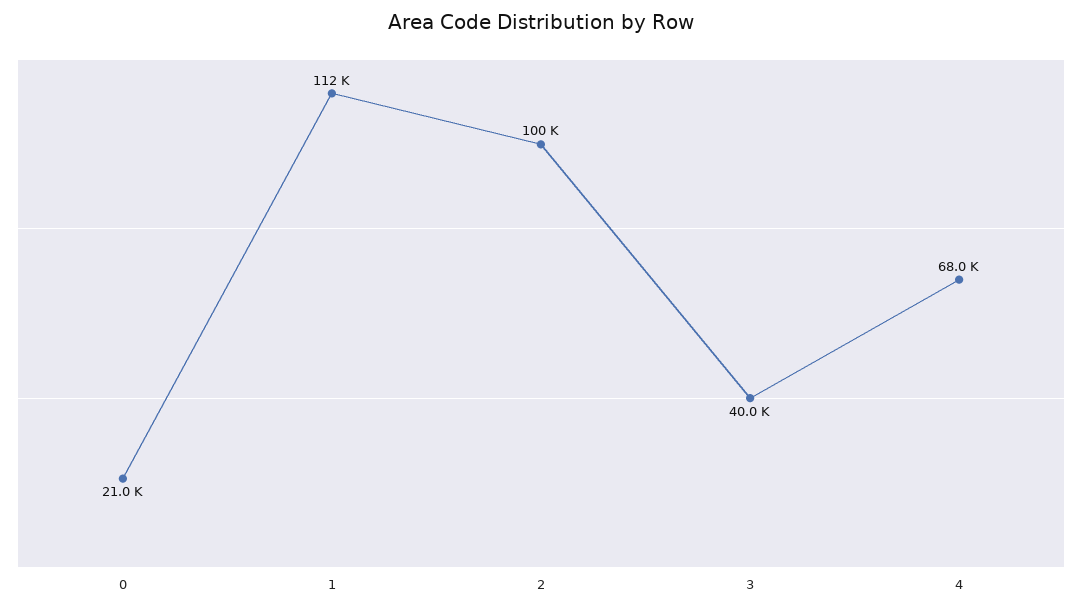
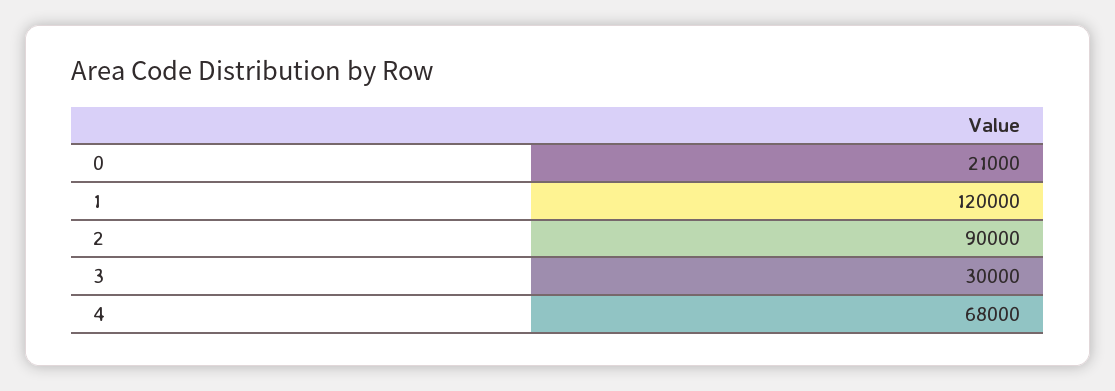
  {
    "0": 21000,
-   "1": 112000,
+   "1": 120000,
-   "2": 100000,
+   "2": 90000,
-   "3": 40000,
+   "3": 30000,
    "4": 68000
  }

